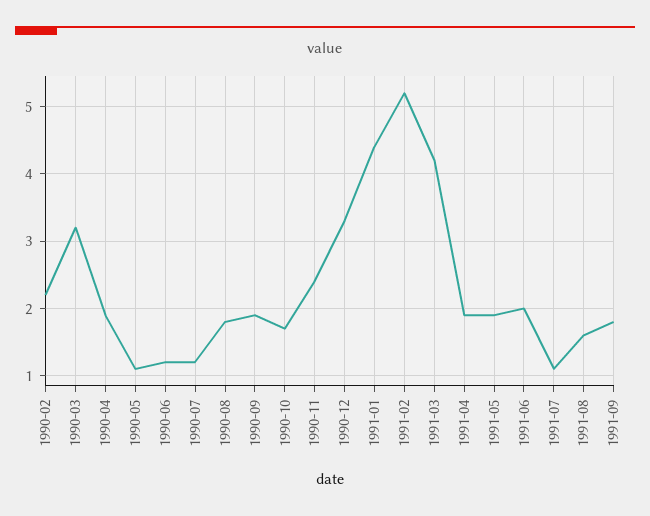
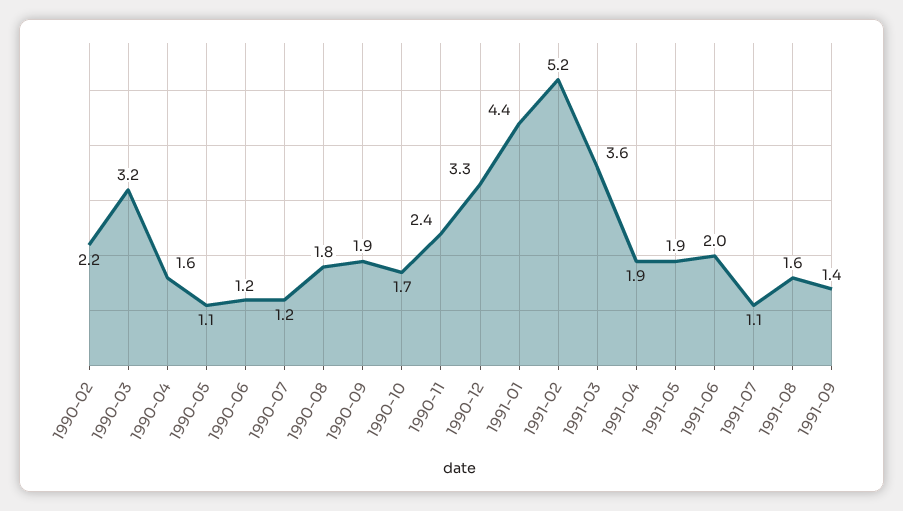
  {
    "1990-02": 2.2,
    "1990-03": 3.2,
-   "1990-04": 1.9,
+   "1990-04": 1.6,
    "1990-05": 1.1,
    "1990-06": 1.2,
    "1990-07": 1.2,
    "1990-08": 1.8,
    "1990-09": 1.9,
    "1990-10": 1.7,
    "1990-11": 2.4,
    "1990-12": 3.3,
    "1991-01": 4.4,
    "1991-02": 5.2,
-   "1991-03": 4.2,
+   "1991-03": 3.6,
    "1991-04": 1.9,
    "1991-05": 1.9,
    "1991-06": 2,
    "1991-07": 1.1,
    "1991-08": 1.6,
-   "1991-09": 1.8
+   "1991-09": 1.4
  }

